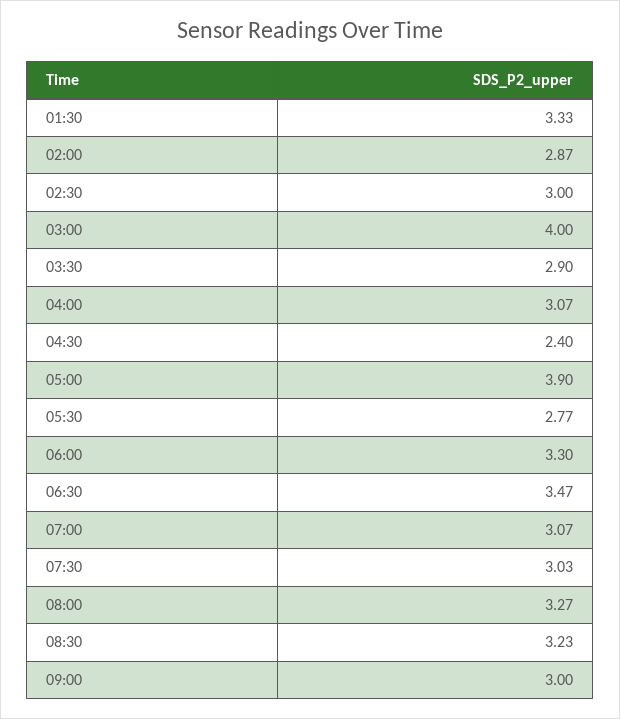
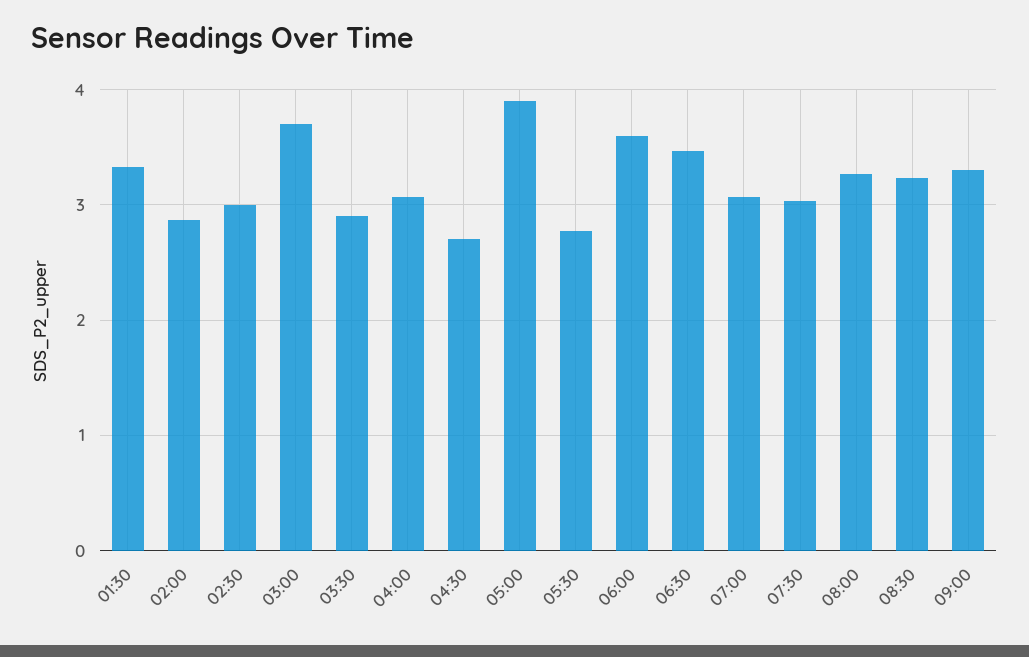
  {
    "01:30": 3.33,
    "02:00": 2.87,
    "02:30": 3,
-   "03:00": 4,
+   "03:00": 3.7,
    "03:30": 2.9,
    "04:00": 3.07,
-   "04:30": 2.4,
+   "04:30": 2.7,
    "05:00": 3.9,
    "05:30": 2.77,
-   "06:00": 3.3,
+   "06:00": 3.6,
    "06:30": 3.47,
    "07:00": 3.07,
    "07:30": 3.03,
    "08:00": 3.27,
    "08:30": 3.23,
-   "09:00": 3
+   "09:00": 3.3
  }

